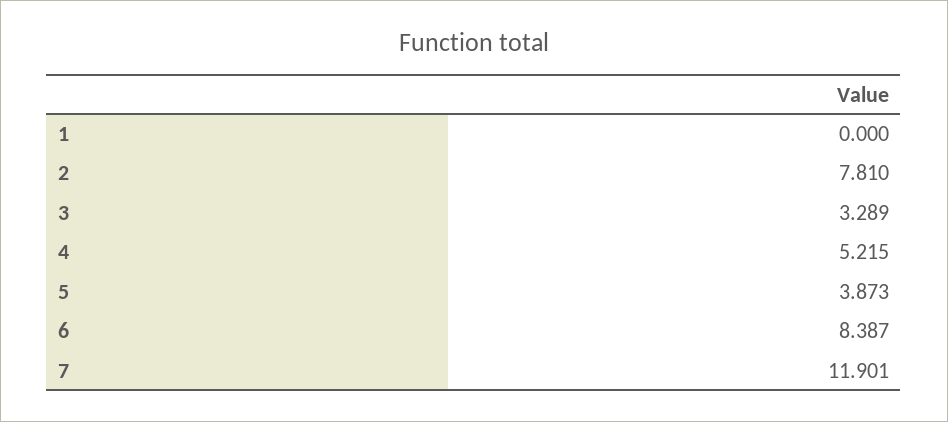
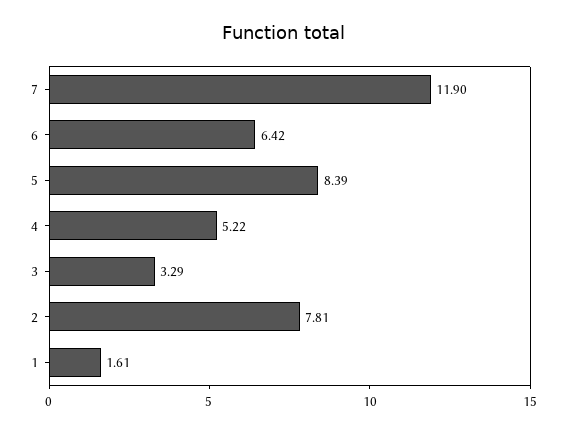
  {
-   "1": 0,
+   "1": 1.61,
    "2": 7.81,
    "3": 3.289,
    "4": 5.215,
-   "5": 3.873,
+   "5": 8.39,
-   "6": 8.387,
+   "6": 6.42,
    "7": 11.901
  }

